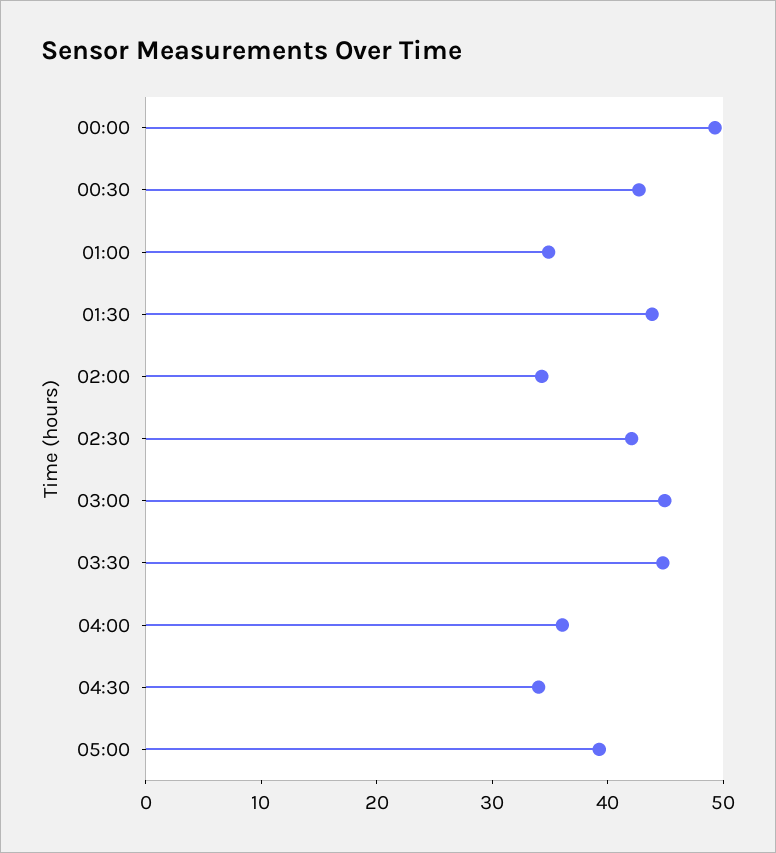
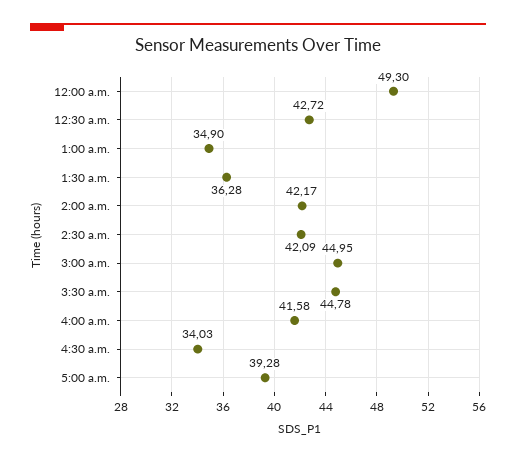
  {
    "00:00": 49.3,
    "00:30": 42.72,
    "01:00": 34.9,
-   "01:30": 44,
+   "01:30": 36.28,
-   "02:00": 34,
+   "02:00": 42.17,
    "02:30": 42.09,
    "03:00": 44.95,
    "03:30": 44.78,
-   "04:00": 36,
+   "04:00": 41.58,
    "04:30": 34.03,
    "05:00": 39.28
  }

